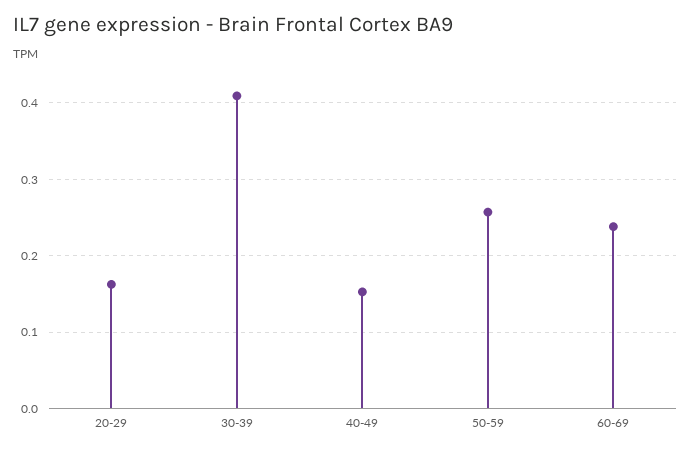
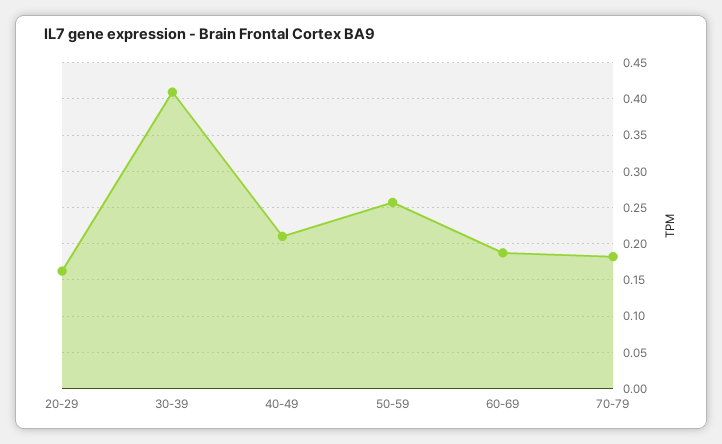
  {
    "20-29": 0.16,
    "30-39": 0.41,
-   "40-49": 0.15,
+   "40-49": 0.21,
    "50-59": 0.26,
-   "60-69": 0.24
+   "60-69": 0.19,
+   "70-79": 0.18
  }

